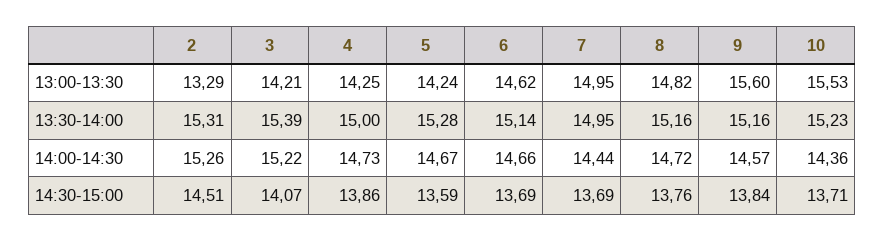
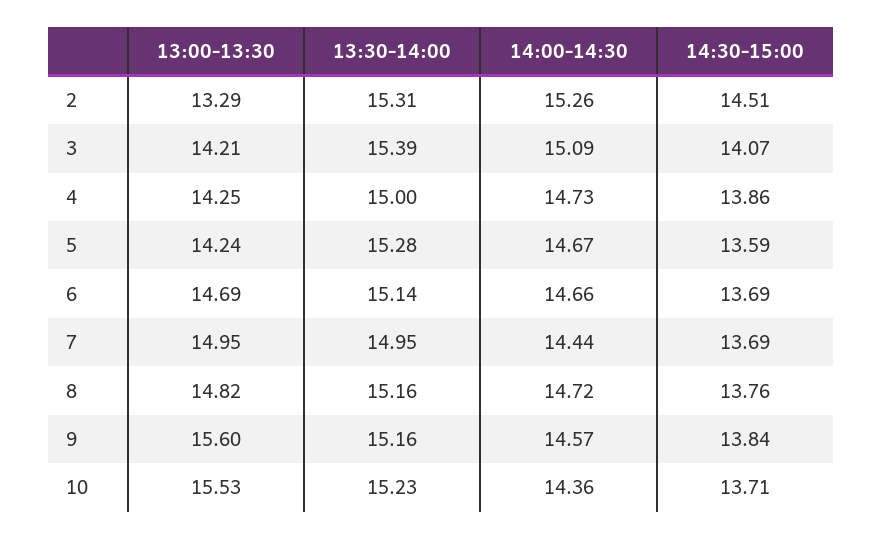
  {
    "2": {
      "13:00-13:30": 13.29,
      "13:30-14:00": 15.31,
      "14:00-14:30": 15.26,
      "14:30-15:00": 14.51
    },
    "3": {
      "13:00-13:30": 14.21,
      "13:30-14:00": 15.39,
-     "14:00-14:30": 15.22,
+     "14:00-14:30": 15.09,
      "14:30-15:00": 14.07
    },
    "4": {
      "13:00-13:30": 14.25,
      "13:30-14:00": 15,
      "14:00-14:30": 14.73,
      "14:30-15:00": 13.86
    },
    "5": {
      "13:00-13:30": 14.24,
      "13:30-14:00": 15.28,
      "14:00-14:30": 14.67,
      "14:30-15:00": 13.59
    },
    "6": {
-     "13:00-13:30": 14.62,
+     "13:00-13:30": 14.69,
      "13:30-14:00": 15.14,
      "14:00-14:30": 14.66,
      "14:30-15:00": 13.69
    },
    "7": {
      "13:00-13:30": 14.95,
      "13:30-14:00": 14.95,
      "14:00-14:30": 14.44,
      "14:30-15:00": 13.69
    },
    "8": {
      "13:00-13:30": 14.82,
      "13:30-14:00": 15.16,
      "14:00-14:30": 14.72,
      "14:30-15:00": 13.76
    },
    "9": {
      "13:00-13:30": 15.6,
      "13:30-14:00": 15.16,
      "14:00-14:30": 14.57,
      "14:30-15:00": 13.84
    },
    "10": {
      "13:00-13:30": 15.53,
      "13:30-14:00": 15.23,
      "14:00-14:30": 14.36,
      "14:30-15:00": 13.71
    }
  }

